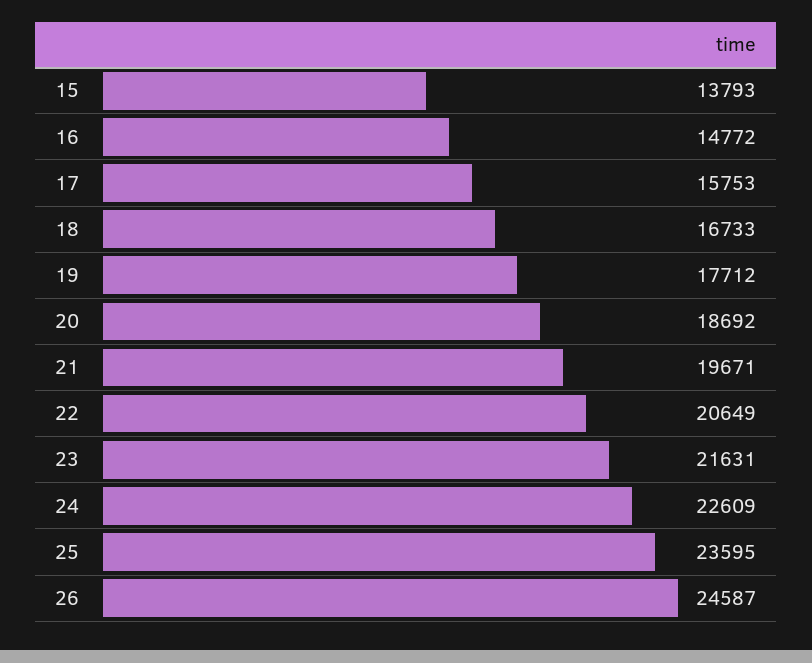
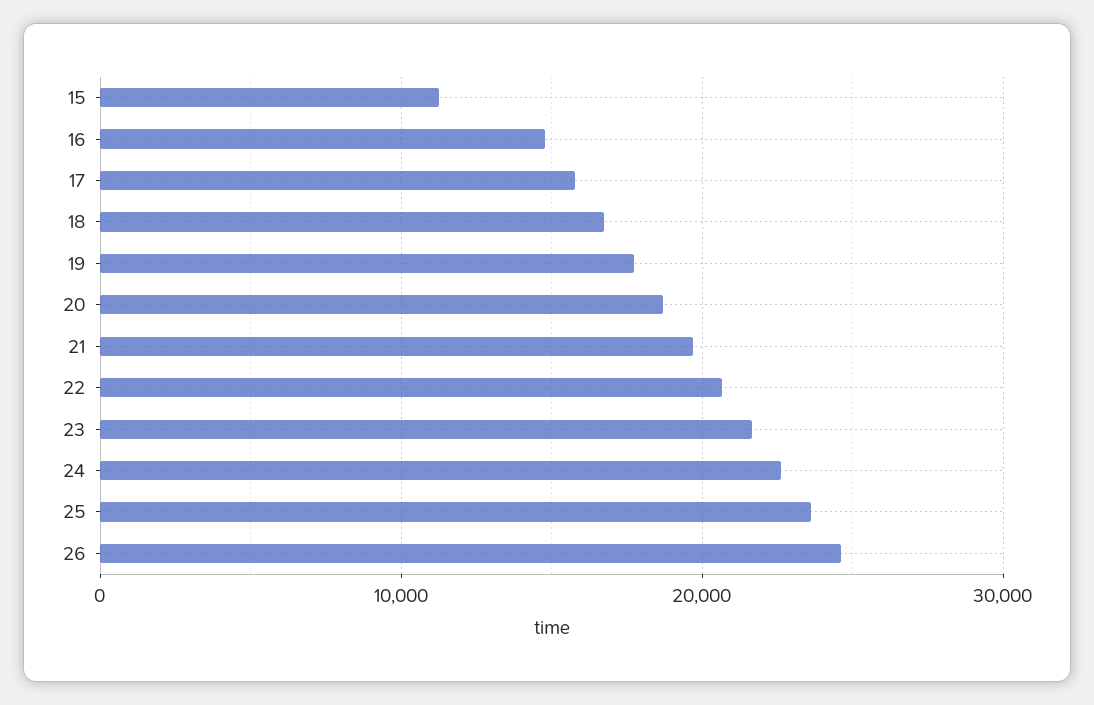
  {
-   "15": 13793,
+   "15": 11000,
    "16": 14772,
    "17": 15753,
    "18": 16733,
    "19": 17712,
    "20": 18692,
    "21": 19671,
    "22": 20649,
    "23": 21631,
    "24": 22609,
    "25": 23595,
    "26": 24587
  }

